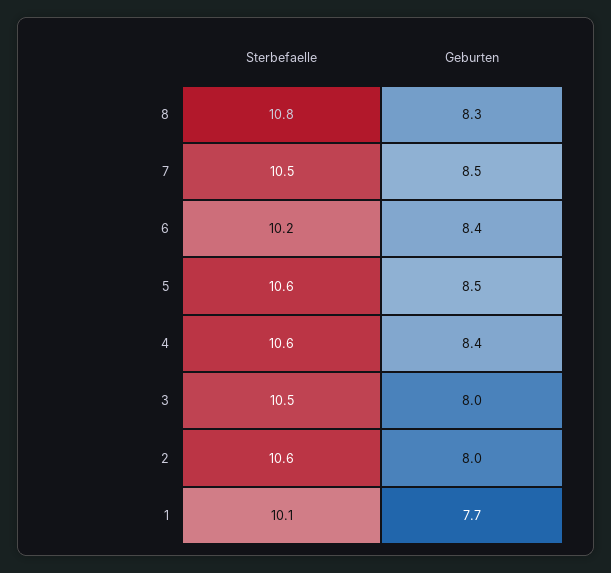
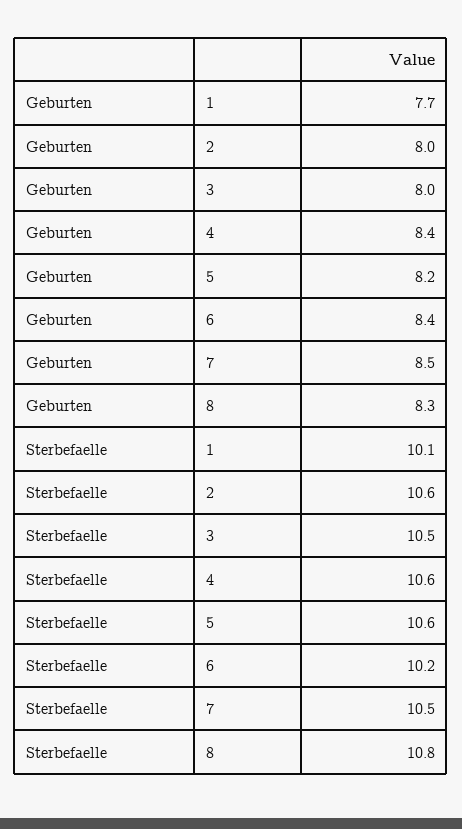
  {
    "Sterbefaelle": {
      "8": 10.8,
      "7": 10.5,
      "6": 10.2,
      "5": 10.6,
      "4": 10.6,
      "3": 10.5,
      "2": 10.6,
      "1": 10.1
    },
    "Geburten": {
      "8": 8.3,
      "7": 8.5,
      "6": 8.4,
-     "5": 8.5,
+     "5": 8.2,
      "4": 8.4,
      "3": 8,
      "2": 8,
      "1": 7.7
    }
  }

